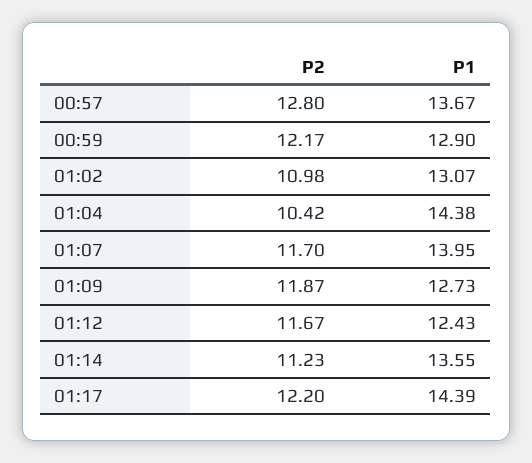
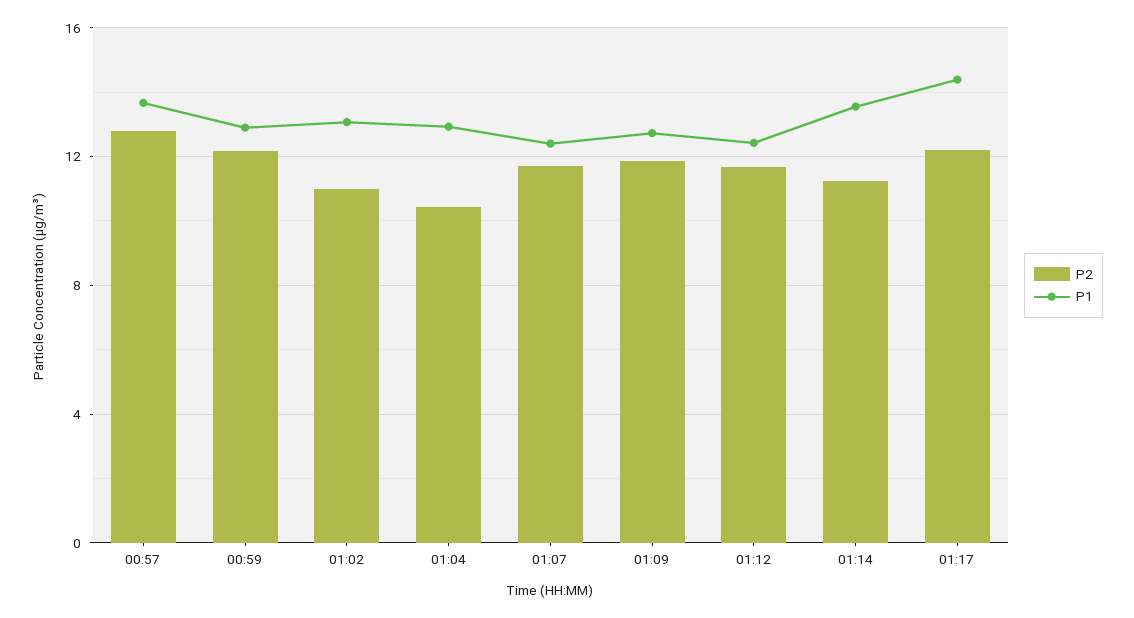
  {
    "P2": {
      "00:57": 12.8,
      "00:59": 12.17,
      "01:02": 10.98,
      "01:04": 10.42,
      "01:07": 11.7,
      "01:09": 11.87,
      "01:12": 11.67,
      "01:14": 11.23,
      "01:17": 12.2
    },
    "P1": {
      "00:57": 13.67,
      "00:59": 12.9,
      "01:02": 13.07,
-     "01:04": 14.38,
+     "01:04": 13,
-     "01:07": 13.95,
+     "01:07": 12.5,
      "01:09": 12.73,
      "01:12": 12.43,
      "01:14": 13.55,
      "01:17": 14.39
    }
  }

